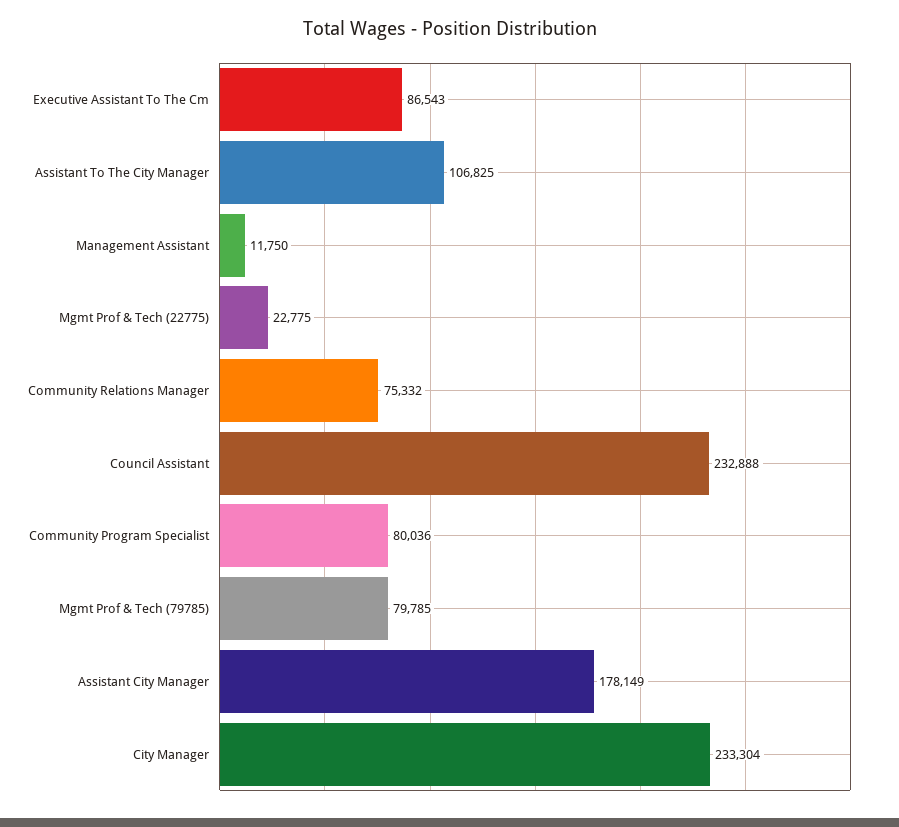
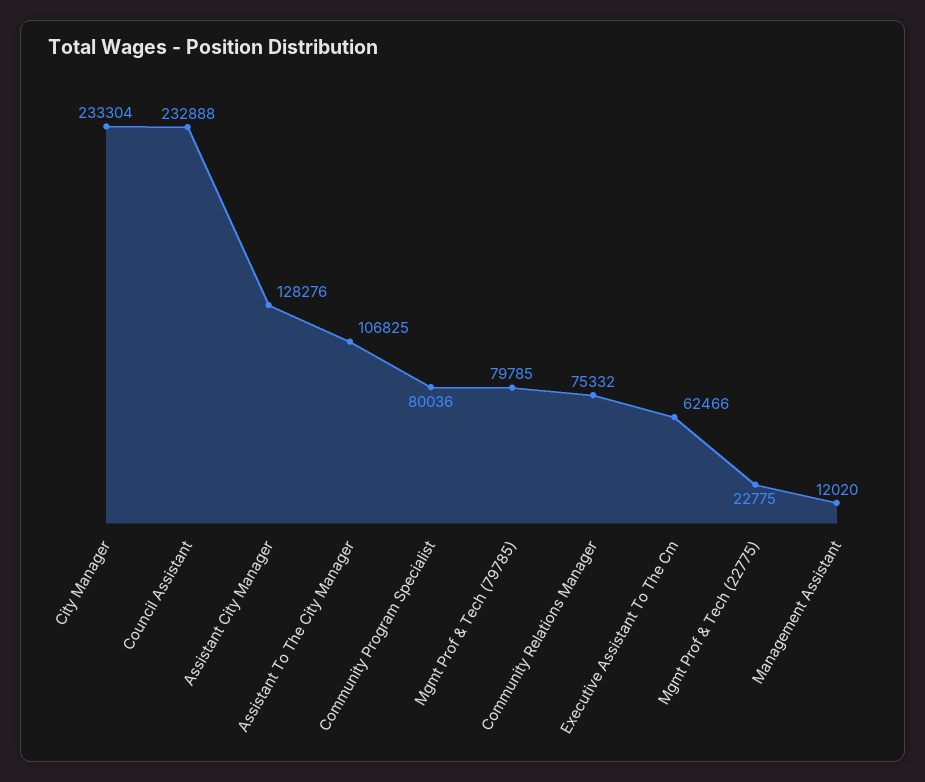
  {
-   "Executive Assistant To The Cm": 86543,
+   "Executive Assistant To The Cm": 62466,
    "Assistant To The City Manager": 106825,
-   "Management Assistant": 11750,
+   "Management Assistant": 12020,
    "Mgmt Prof & Tech (22775)": 22775,
    "Community Relations Manager": 75332,
    "Council Assistant": 232888,
    "Community Program Specialist": 80036,
    "Mgmt Prof & Tech (79785)": 79785,
-   "Assistant City Manager": 178149,
+   "Assistant City Manager": 128276,
    "City Manager": 233304
  }

